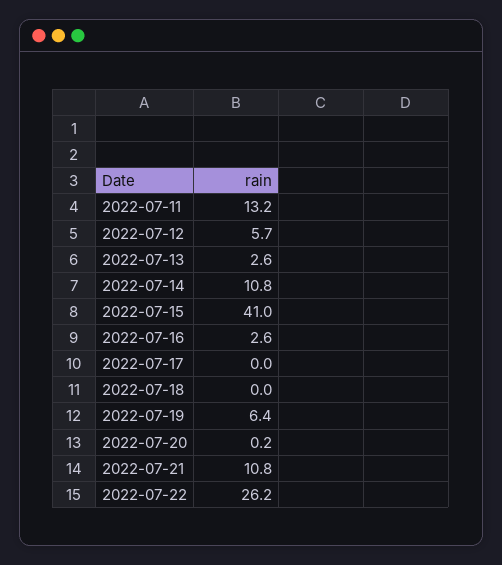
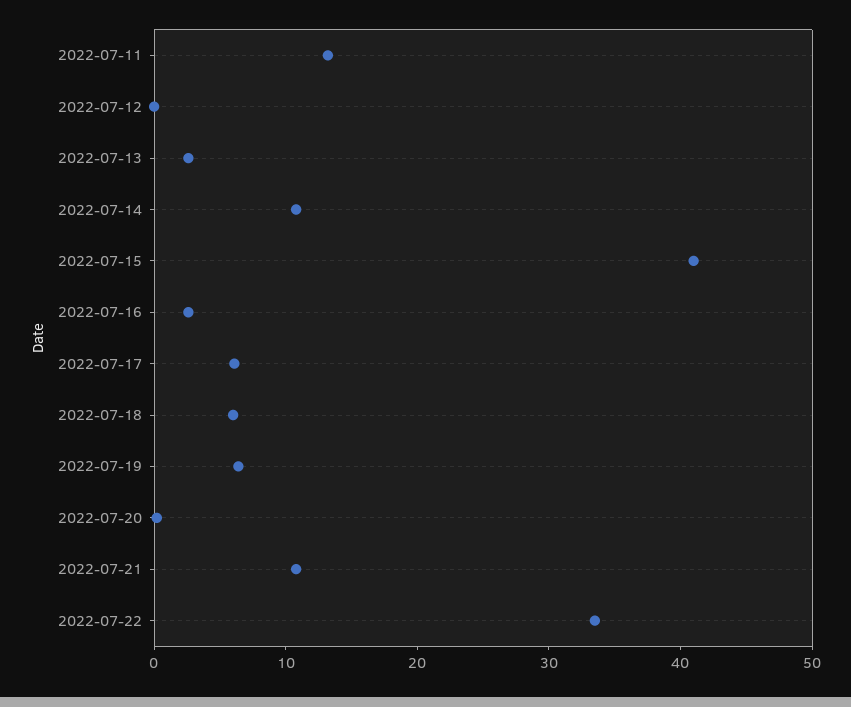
  {
    "2022-07-11": 13.2,
-   "2022-07-12": 5.7,
+   "2022-07-12": 0,
    "2022-07-13": 2.6,
    "2022-07-14": 10.8,
    "2022-07-15": 41,
    "2022-07-16": 2.6,
-   "2022-07-17": 0,
+   "2022-07-17": 6,
-   "2022-07-18": 0,
+   "2022-07-18": 6,
    "2022-07-19": 6.4,
    "2022-07-20": 0.2,
    "2022-07-21": 10.8,
-   "2022-07-22": 26.2
+   "2022-07-22": 34
  }

